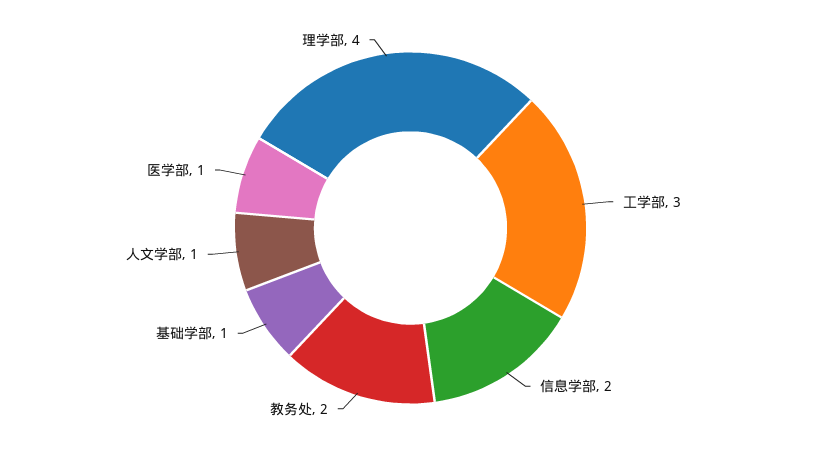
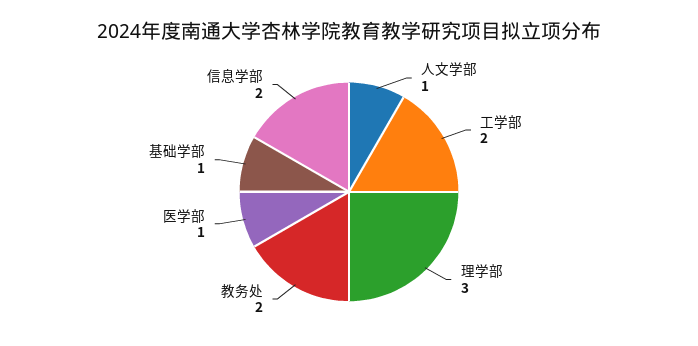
  {
-   "工学部": 3,
+   "工学部": 2,
    "信息学部": 2,
    "教务处": 2,
    "基础学部": 1,
    "人文学部": 1,
    "医学部": 1,
-   "理学部": 4
+   "理学部": 3
  }

